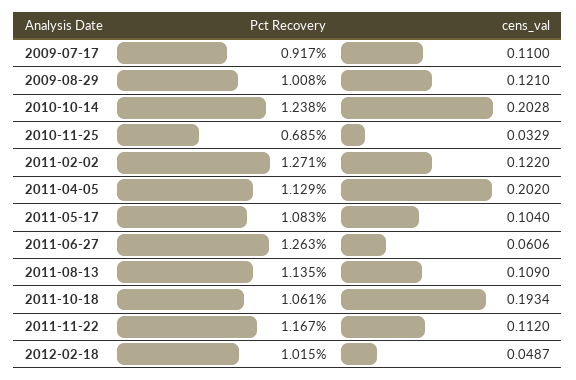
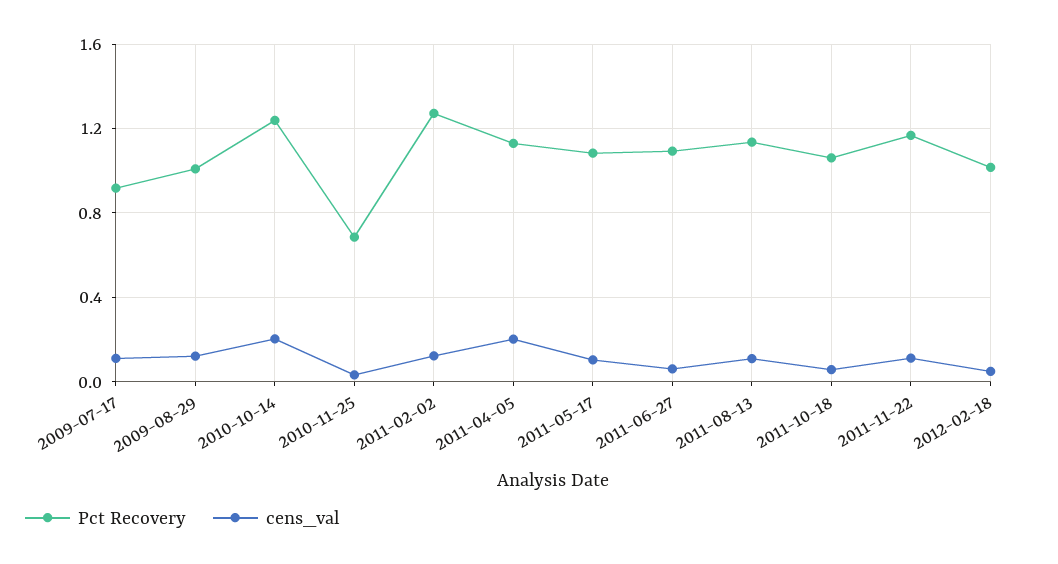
  {
    "Pct Recovery": {
      "2009-07-17": 0.917,
      "2009-08-29": 1.008,
      "2010-10-14": 1.238,
      "2010-11-25": 0.685,
      "2011-02-02": 1.271,
      "2011-04-05": 1.129,
      "2011-05-17": 1.083,
-     "2011-06-27": 1.263,
+     "2011-06-27": 1.1,
      "2011-08-13": 1.135,
      "2011-10-18": 1.061,
      "2011-11-22": 1.167,
      "2012-02-18": 1.015
    },
    "cens_val": {
      "2009-07-17": 0.11,
      "2009-08-29": 0.121,
      "2010-10-14": 0.2028,
      "2010-11-25": 0.0329,
      "2011-02-02": 0.122,
      "2011-04-05": 0.202,
      "2011-05-17": 0.104,
      "2011-06-27": 0.0606,
      "2011-08-13": 0.109,
-     "2011-10-18": 0.1934,
+     "2011-10-18": 0.05,
      "2011-11-22": 0.112,
      "2012-02-18": 0.0487
    }
  }

